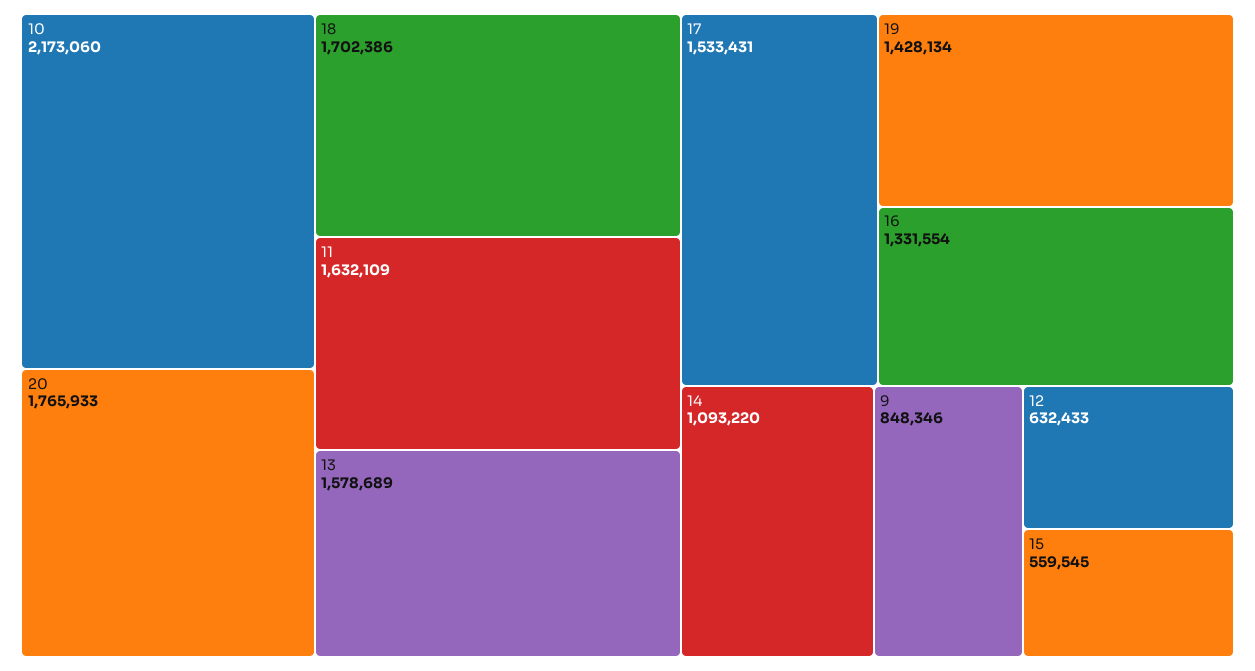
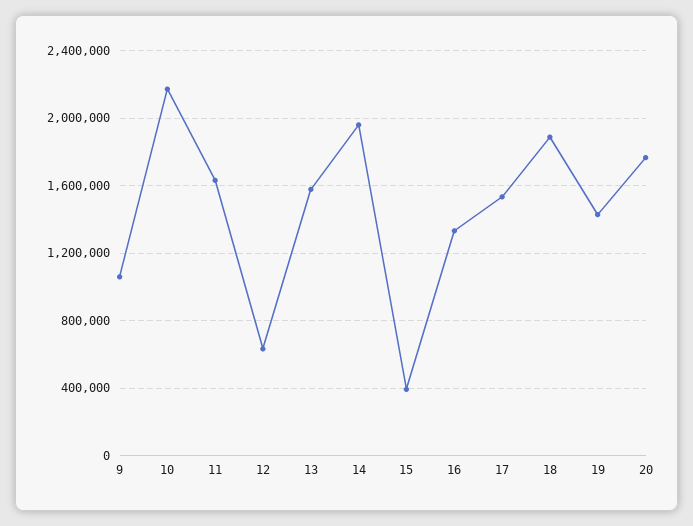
  {
    "10": 2173060,
    "20": 1765933,
-   "18": 1702386,
+   "18": 1900000,
    "11": 1632109,
    "13": 1578689,
    "17": 1533431,
    "19": 1428134,
    "16": 1331554,
-   "14": 1093220,
+   "14": 1950000,
-   "9": 848346,
+   "9": 1050000,
    "12": 632433,
-   "15": 559545
+   "15": 400000
  }

